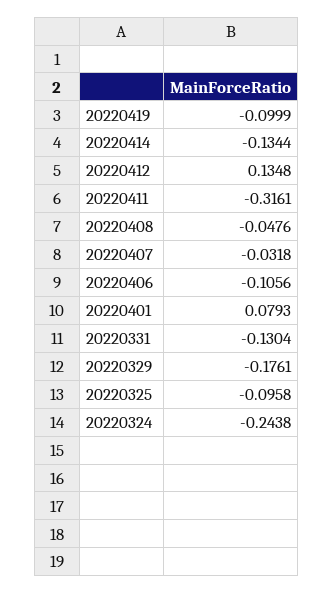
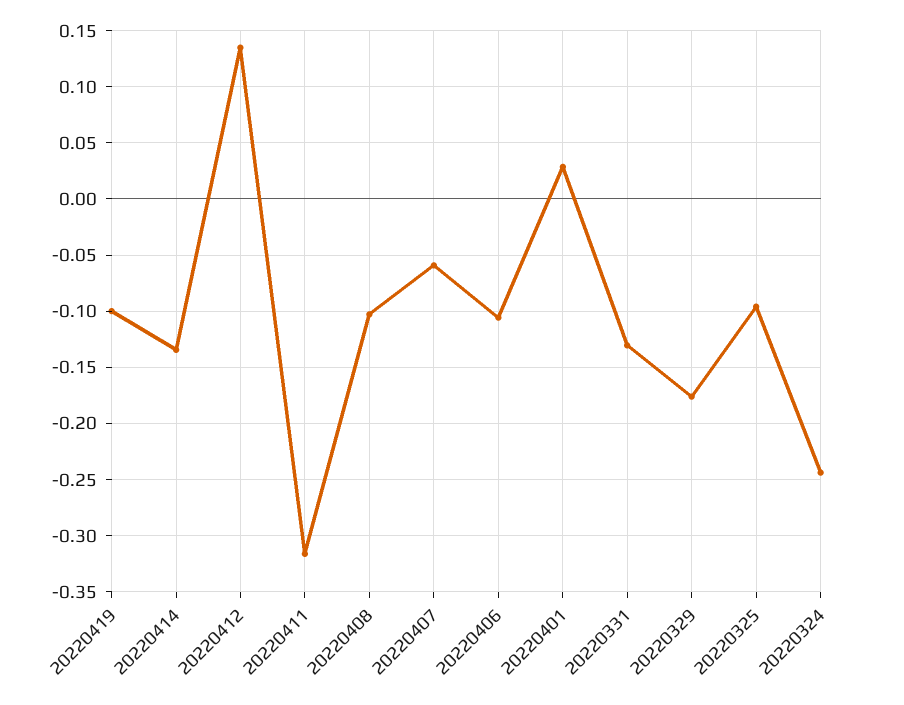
  {
    "20220419": -0.0999,
    "20220414": -0.1344,
    "20220412": 0.1348,
    "20220411": -0.3161,
-   "20220408": -0.0476,
+   "20220408": -0.1,
-   "20220407": -0.0318,
+   "20220407": -0.06,
    "20220406": -0.1056,
-   "20220401": 0.0793,
+   "20220401": 0.03,
    "20220331": -0.1304,
    "20220329": -0.1761,
    "20220325": -0.0958,
    "20220324": -0.2438
  }

